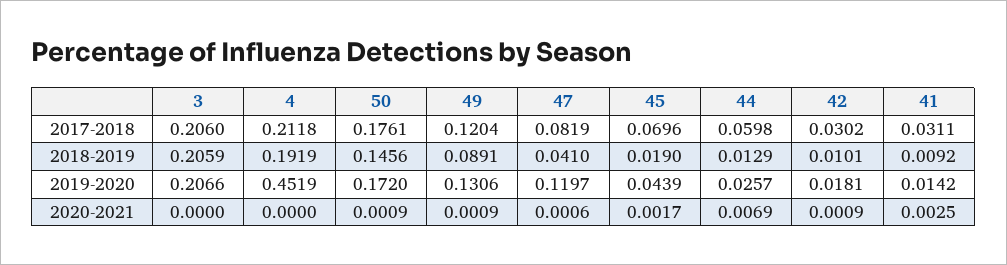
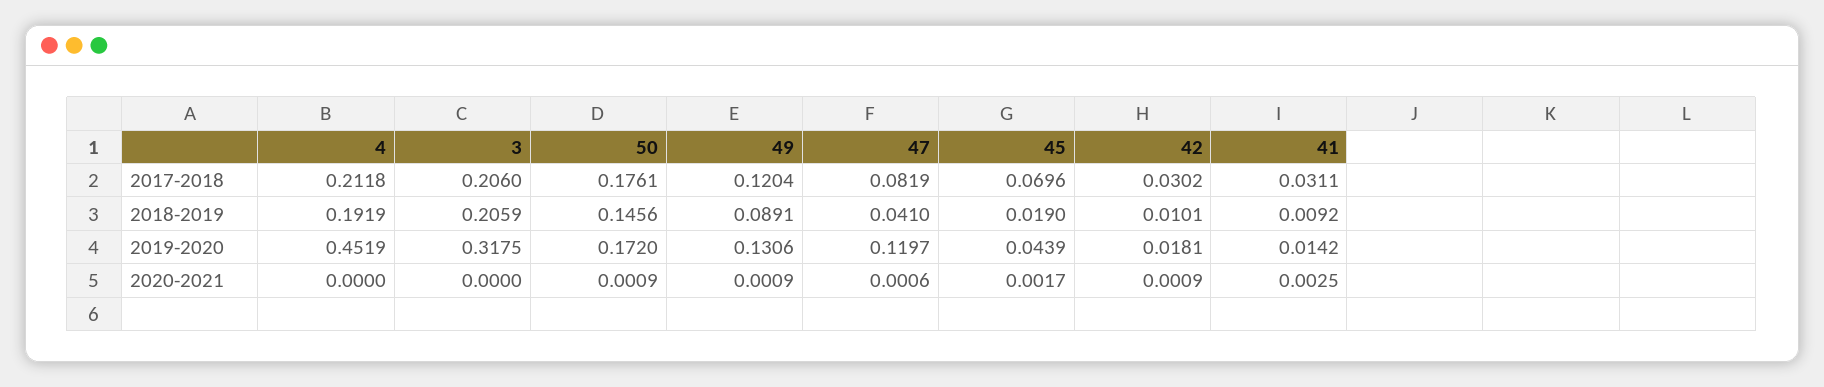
  {
    "3": {
      "2017-2018": 0.206,
      "2018-2019": 0.2059,
-     "2019-2020": 0.2066,
+     "2019-2020": 0.3175,
      "2020-2021": 0
    },
    "4": {
      "2017-2018": 0.2118,
      "2018-2019": 0.1919,
      "2019-2020": 0.4519,
      "2020-2021": 0
    },
    "50": {
      "2017-2018": 0.1761,
      "2018-2019": 0.1456,
      "2019-2020": 0.172,
      "2020-2021": 0.0009
    },
    "49": {
      "2017-2018": 0.1204,
      "2018-2019": 0.0891,
      "2019-2020": 0.1306,
      "2020-2021": 0.0009
    },
    "47": {
      "2017-2018": 0.0819,
      "2018-2019": 0.041,
      "2019-2020": 0.1197,
      "2020-2021": 0.0006
    },
    "45": {
      "2017-2018": 0.0696,
      "2018-2019": 0.019,
      "2019-2020": 0.0439,
      "2020-2021": 0.0017
    },
-   "44": {
-     "2017-2018": 0.0598,
-     "2018-2019": 0.0129,
-     "2019-2020": 0.0257,
-     "2020-2021": 0.0069
-   },
    "42": {
      "2017-2018": 0.0302,
      "2018-2019": 0.0101,
      "2019-2020": 0.0181,
      "2020-2021": 0.0009
    },
    "41": {
      "2017-2018": 0.0311,
      "2018-2019": 0.0092,
      "2019-2020": 0.0142,
      "2020-2021": 0.0025
    }
  }

